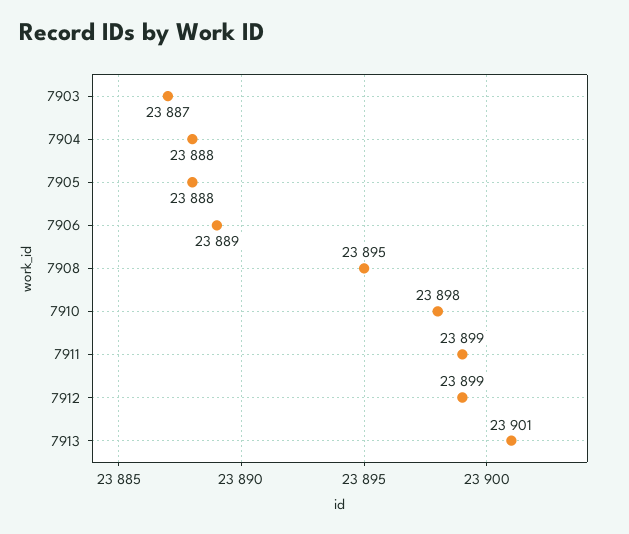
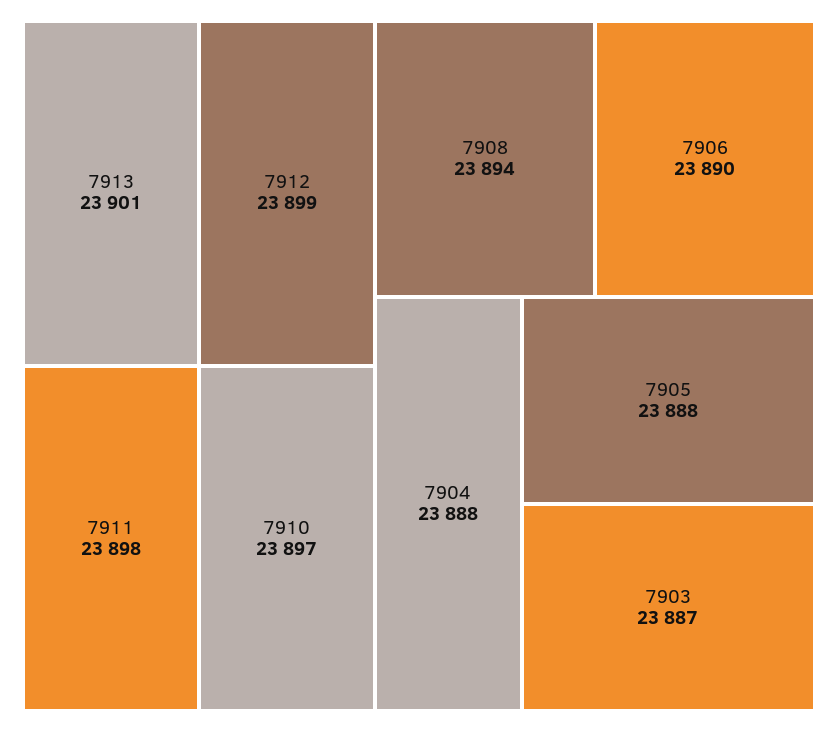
  {
    "7903": 23887,
    "7904": 23888,
    "7905": 23888,
-   "7906": 23889,
+   "7906": 23890,
-   "7908": 23895,
+   "7908": 23894,
-   "7910": 23898,
+   "7910": 23897,
-   "7911": 23899,
+   "7911": 23898,
    "7912": 23899,
    "7913": 23901
  }

